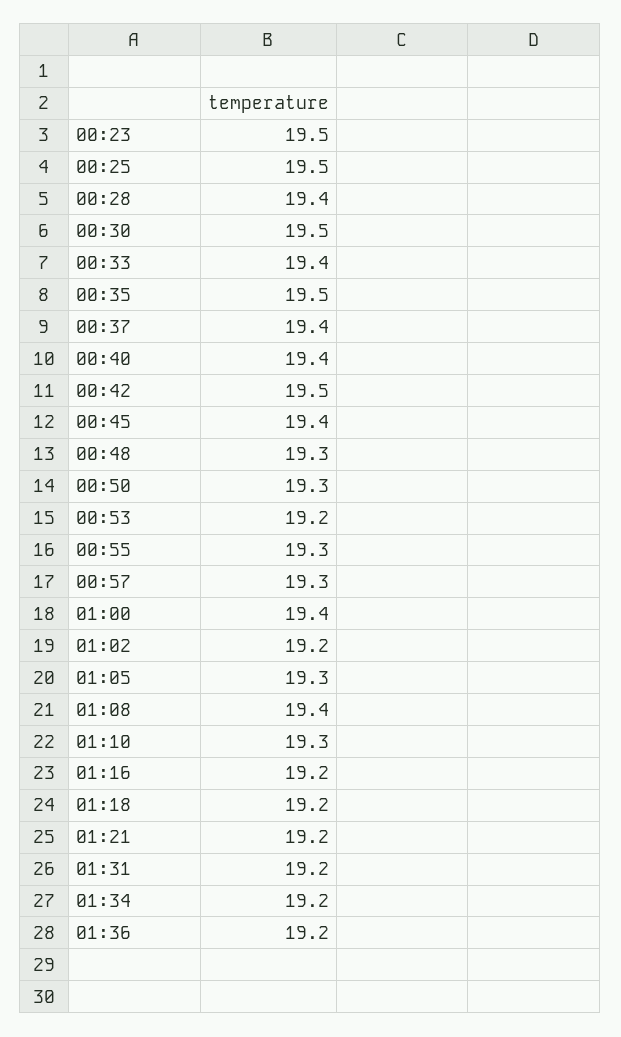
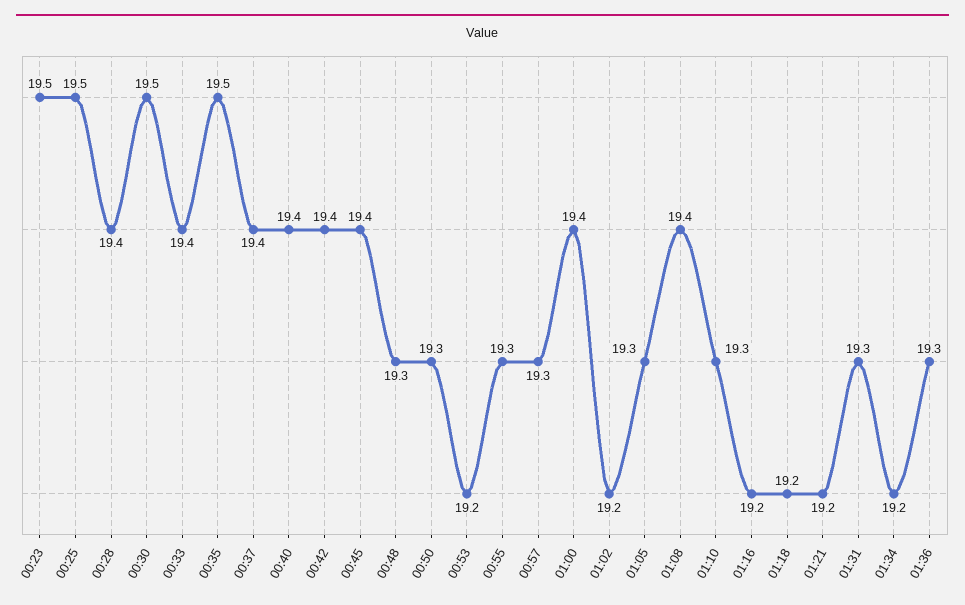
  {
    "00:23": 19.5,
    "00:25": 19.5,
    "00:28": 19.4,
    "00:30": 19.5,
    "00:33": 19.4,
    "00:35": 19.5,
    "00:37": 19.4,
    "00:40": 19.4,
-   "00:42": 19.5,
+   "00:42": 19.4,
    "00:45": 19.4,
    "00:48": 19.3,
    "00:50": 19.3,
    "00:53": 19.2,
    "00:55": 19.3,
    "00:57": 19.3,
    "01:00": 19.4,
    "01:02": 19.2,
    "01:05": 19.3,
    "01:08": 19.4,
    "01:10": 19.3,
    "01:16": 19.2,
    "01:18": 19.2,
    "01:21": 19.2,
-   "01:31": 19.2,
+   "01:31": 19.3,
    "01:34": 19.2,
-   "01:36": 19.2
+   "01:36": 19.3
  }

